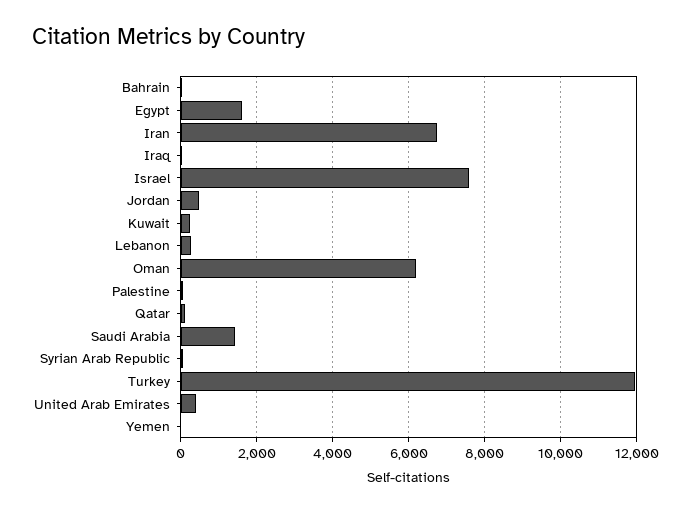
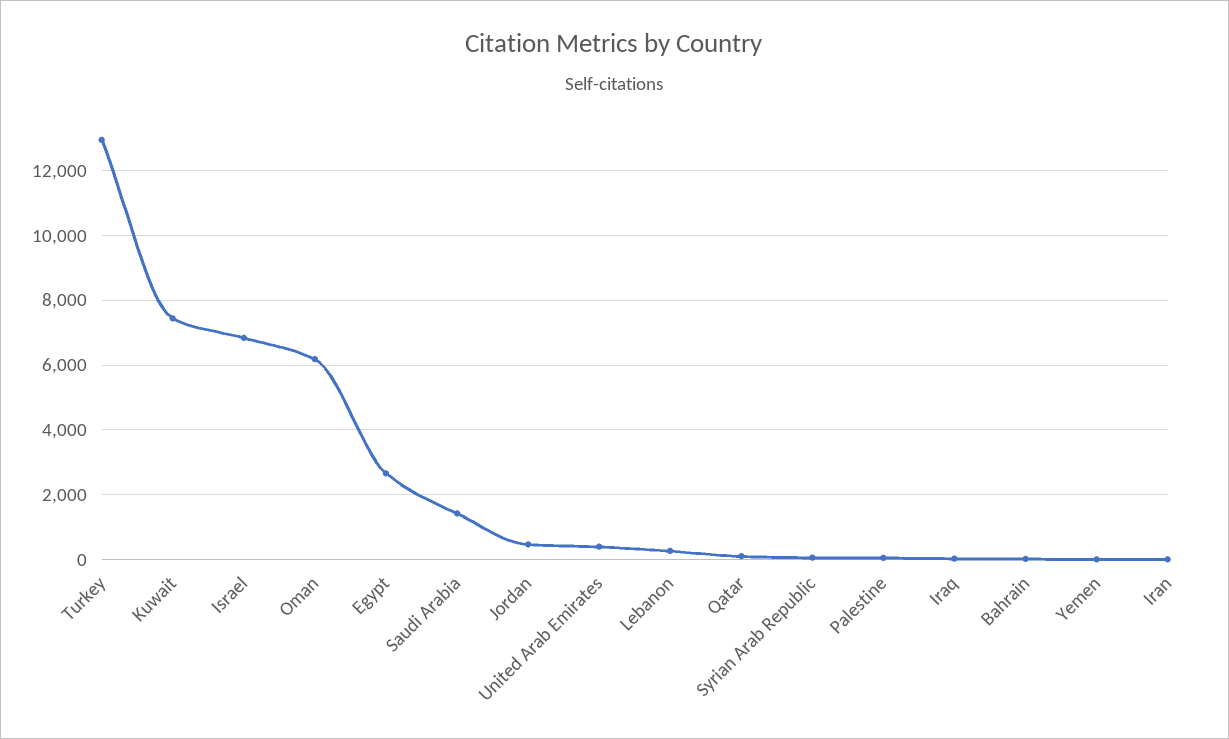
  {
    "Bahrain": 0,
-   "Egypt": 1600,
+   "Egypt": 2600,
-   "Iran": 6800,
+   "Iran": 0,
    "Iraq": 0,
-   "Israel": 7600,
+   "Israel": 6800,
    "Jordan": 400,
-   "Kuwait": 200,
+   "Kuwait": 7400,
    "Lebanon": 200,
    "Oman": 6200,
    "Palestine": 0,
    "Qatar": 200,
    "Saudi Arabia": 1400,
    "Syrian Arab Republic": 0,
-   "Turkey": 12000,
+   "Turkey": 13000,
    "United Arab Emirates": 400,
    "Yemen": 0
  }

